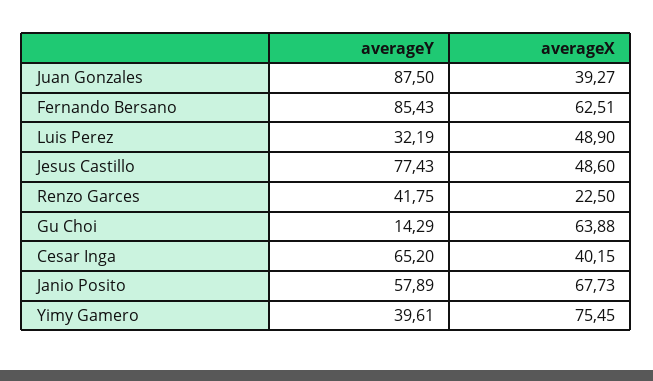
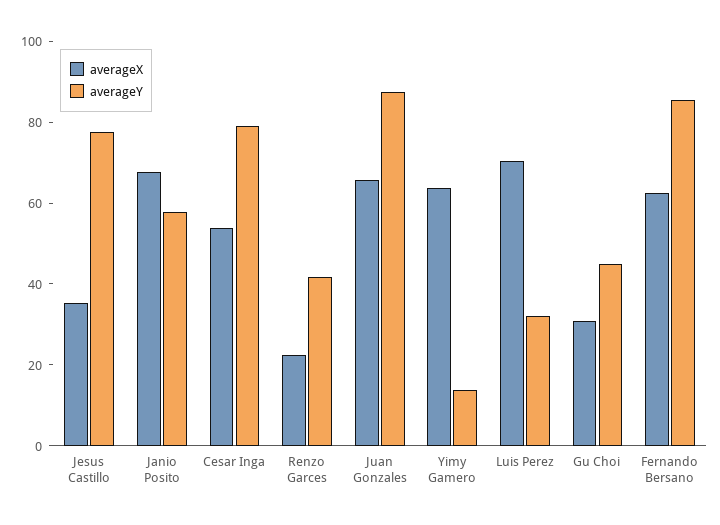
  {
    "averageY": {
      "Juan Gonzales": 87.5,
      "Fernando Bersano": 85.43,
      "Luis Perez": 32.19,
      "Jesus Castillo": 77.43,
      "Renzo Garces": 41.75,
-     "Gu Choi": 14.29,
+     "Gu Choi": 45,
-     "Cesar Inga": 65.2,
+     "Cesar Inga": 80,
      "Janio Posito": 57.89,
-     "Yimy Gamero": 39.61
+     "Yimy Gamero": 15
    },
    "averageX": {
-     "Juan Gonzales": 39.27,
+     "Juan Gonzales": 65,
      "Fernando Bersano": 62.51,
-     "Luis Perez": 48.9,
+     "Luis Perez": 70,
-     "Jesus Castillo": 48.6,
+     "Jesus Castillo": 35,
      "Renzo Garces": 22.5,
-     "Gu Choi": 63.88,
+     "Gu Choi": 30,
-     "Cesar Inga": 40.15,
+     "Cesar Inga": 55,
      "Janio Posito": 67.73,
-     "Yimy Gamero": 75.45
+     "Yimy Gamero": 65
    }
  }

